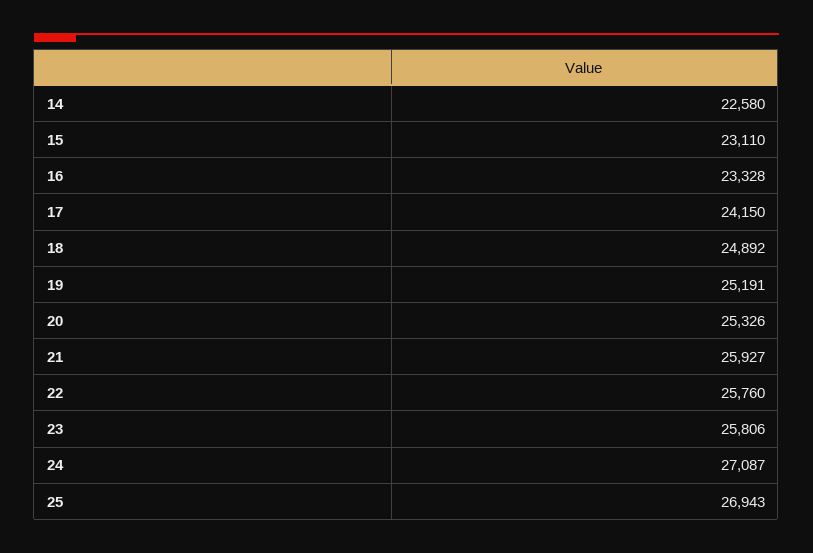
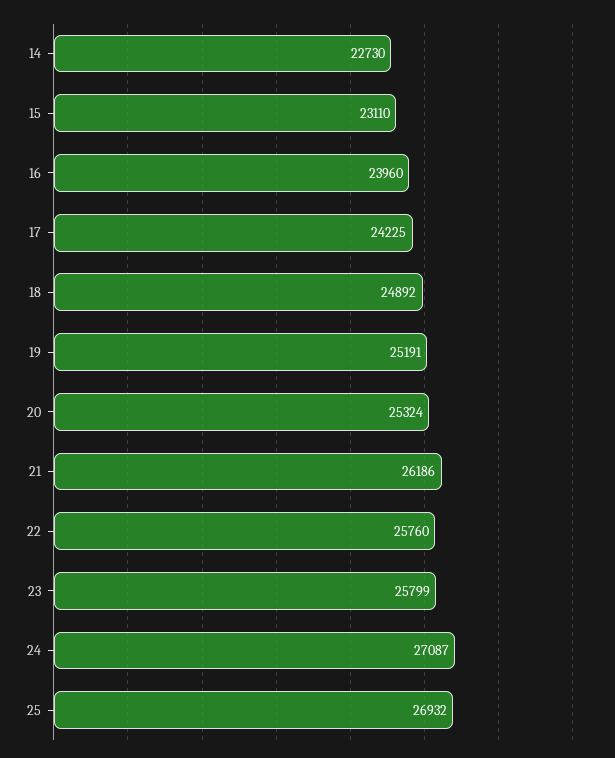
  {
-   "14": 22580,
+   "14": 22730,
    "15": 23110,
-   "16": 23328,
+   "16": 23960,
-   "17": 24150,
+   "17": 24225,
    "18": 24892,
    "19": 25191,
-   "20": 25326,
+   "20": 25324,
-   "21": 25927,
+   "21": 26186,
    "22": 25760,
-   "23": 25806,
+   "23": 25799,
    "24": 27087,
-   "25": 26943
+   "25": 26932
  }

